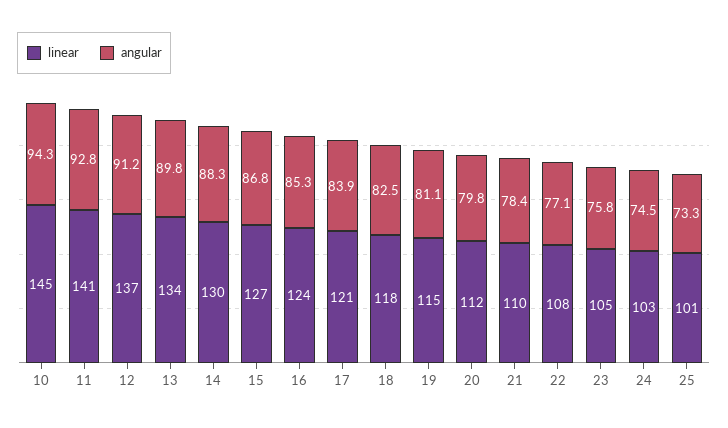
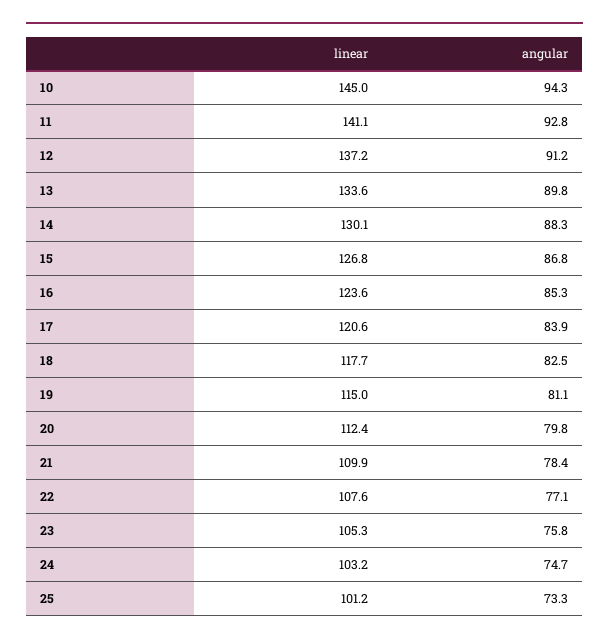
  {
    "linear": {
      "10": 145,
      "11": 141.1,
      "12": 137.2,
      "13": 133.6,
      "14": 130.1,
      "15": 126.8,
      "16": 123.6,
      "17": 120.6,
      "18": 117.7,
      "19": 115,
      "20": 112.4,
      "21": 109.9,
      "22": 107.6,
      "23": 105.3,
      "24": 103.2,
      "25": 101.2
    },
    "angular": {
      "10": 94.3,
      "11": 92.8,
      "12": 91.2,
      "13": 89.8,
      "14": 88.3,
      "15": 86.8,
      "16": 85.3,
      "17": 83.9,
      "18": 82.5,
      "19": 81.1,
      "20": 79.8,
      "21": 78.4,
      "22": 77.1,
      "23": 75.8,
-     "24": 74.5,
+     "24": 74.7,
      "25": 73.3
    }
  }

